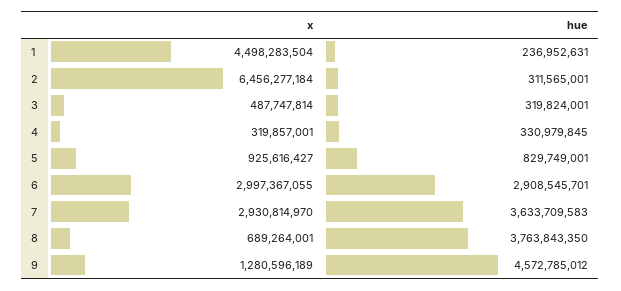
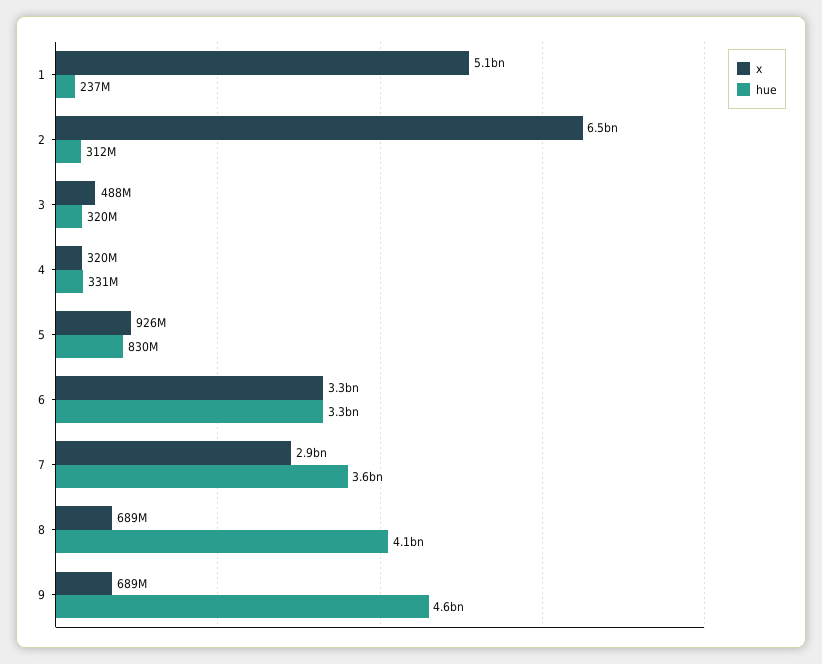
  {
    "x": {
-     "1": 4498283504,
+     "1": 5100000000,
      "2": 6456277184,
      "3": 487747814,
      "4": 319857001,
      "5": 925616427,
-     "6": 2997367055,
+     "6": 3300000000,
      "7": 2930814970,
      "8": 689264001,
-     "9": 1280596189
+     "9": 689000000
    },
    "hue": {
      "1": 236952631,
      "2": 311565001,
      "3": 319824001,
      "4": 330979845,
      "5": 829749001,
-     "6": 2908545701,
+     "6": 3300000000,
      "7": 3633709583,
-     "8": 3763843350,
+     "8": 4100000000,
      "9": 4572785012
    }
  }

